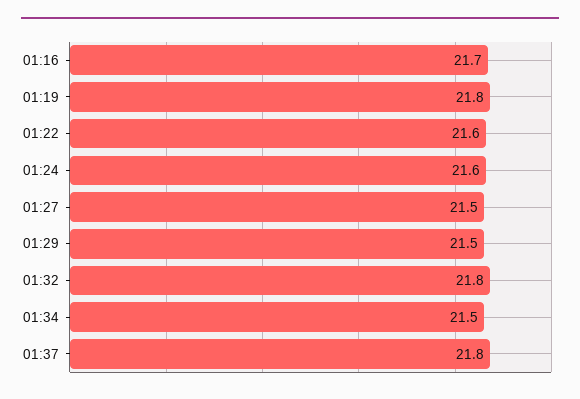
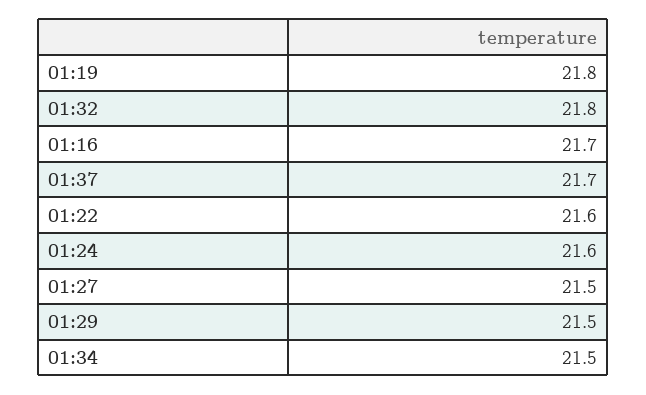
  {
    "01:16": 21.7,
    "01:19": 21.8,
    "01:22": 21.6,
    "01:24": 21.6,
    "01:27": 21.5,
    "01:29": 21.5,
    "01:32": 21.8,
    "01:34": 21.5,
-   "01:37": 21.8
+   "01:37": 21.7
  }

